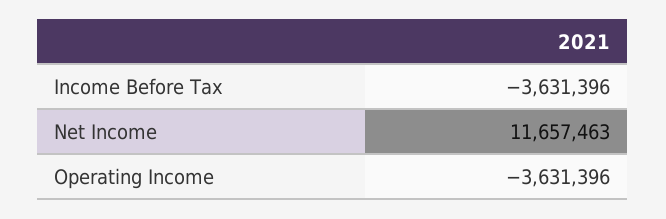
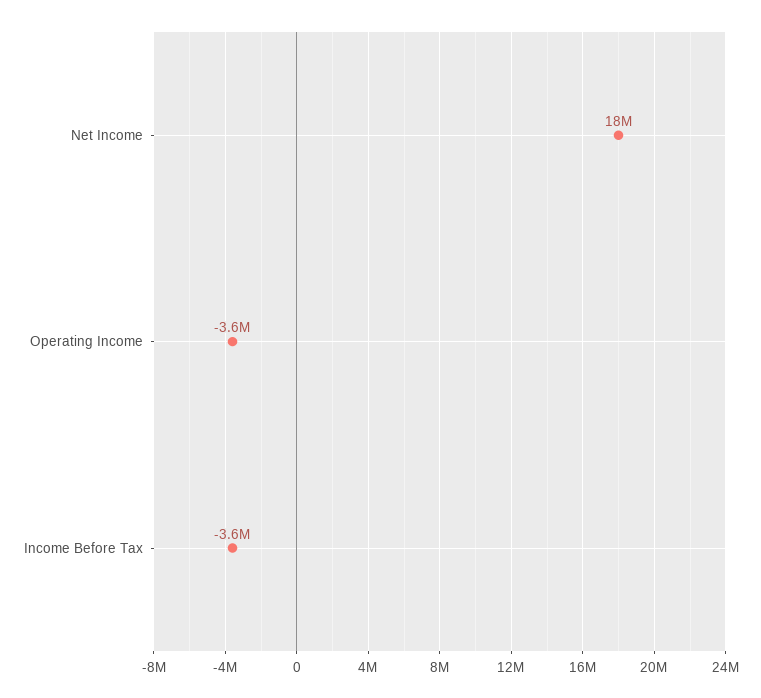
  {
    "Income Before Tax": -3631396,
-   "Net Income": 11657463,
+   "Net Income": 18000000,
    "Operating Income": -3631396
  }

